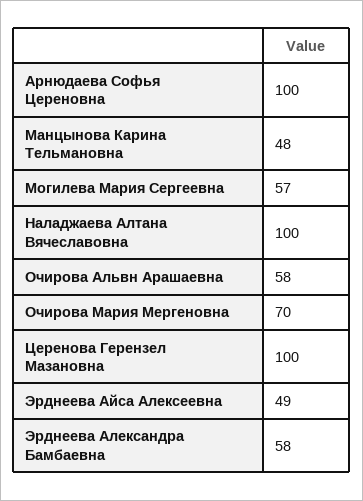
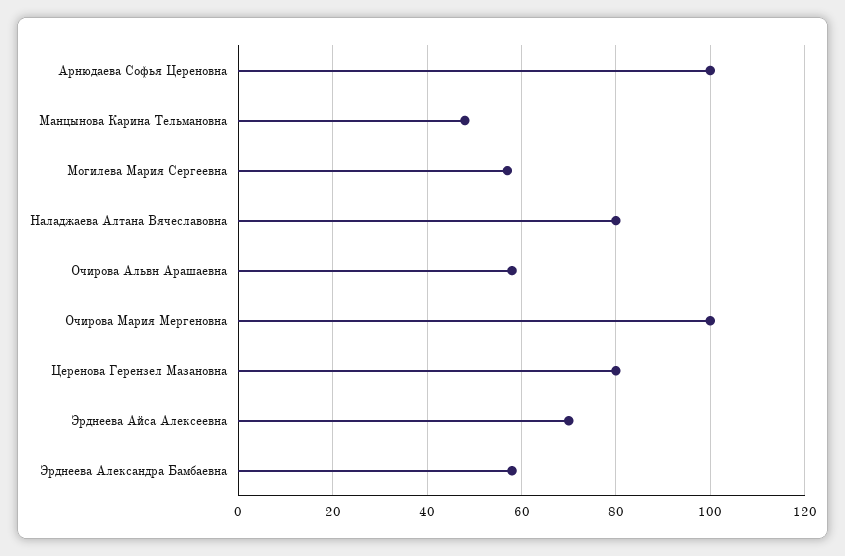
  {
    "Арнюдаева Софья Цереновна": 100,
    "Манцынова Карина Тельмановна": 48,
    "Могилева Мария Сергеевна": 57,
-   "Наладжаева Алтана Вячеславовна": 100,
+   "Наладжаева Алтана Вячеславовна": 80,
    "Очирова Альвн Арашаевна": 58,
-   "Очирова Мария Мергеновна": 70,
+   "Очирова Мария Мергеновна": 100,
-   "Церенова Герензел Мазановна": 100,
+   "Церенова Герензел Мазановна": 80,
-   "Эрднеева Айса Алексеевна": 49,
+   "Эрднеева Айса Алексеевна": 70,
    "Эрднеева Александра Бамбаевна": 58
  }

